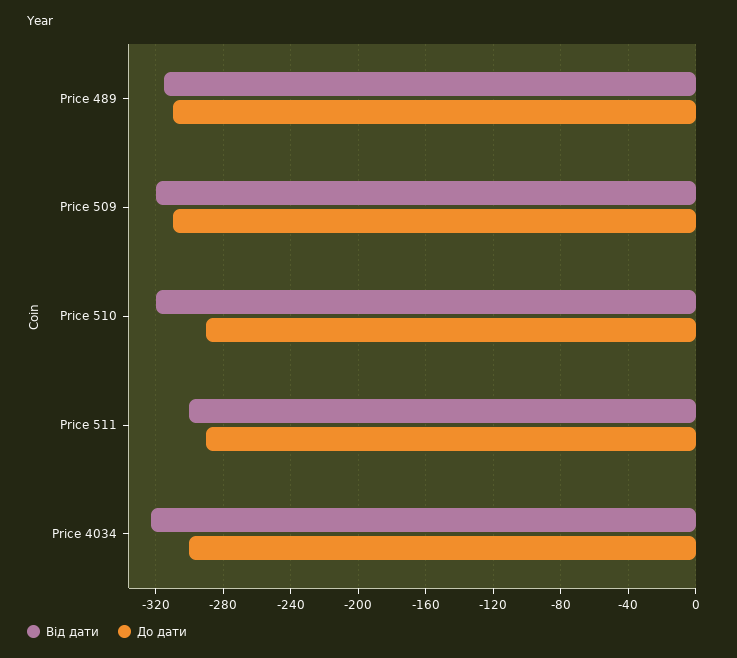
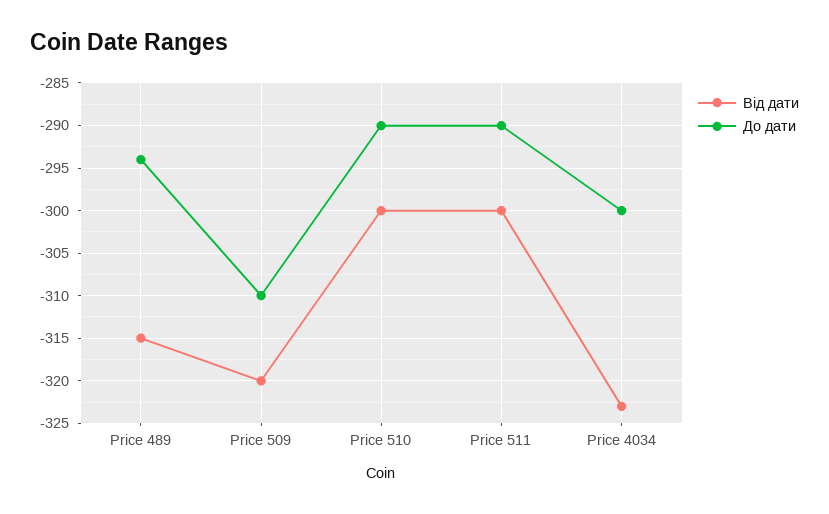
  {
    "Від дати": {
      "Price 489": -315,
      "Price 509": -320,
-     "Price 510": -320,
+     "Price 510": -300,
      "Price 511": -300,
      "Price 4034": -323
    },
    "До дати": {
-     "Price 489": -310,
+     "Price 489": -294,
      "Price 509": -310,
      "Price 510": -290,
      "Price 511": -290,
      "Price 4034": -300
    }
  }

